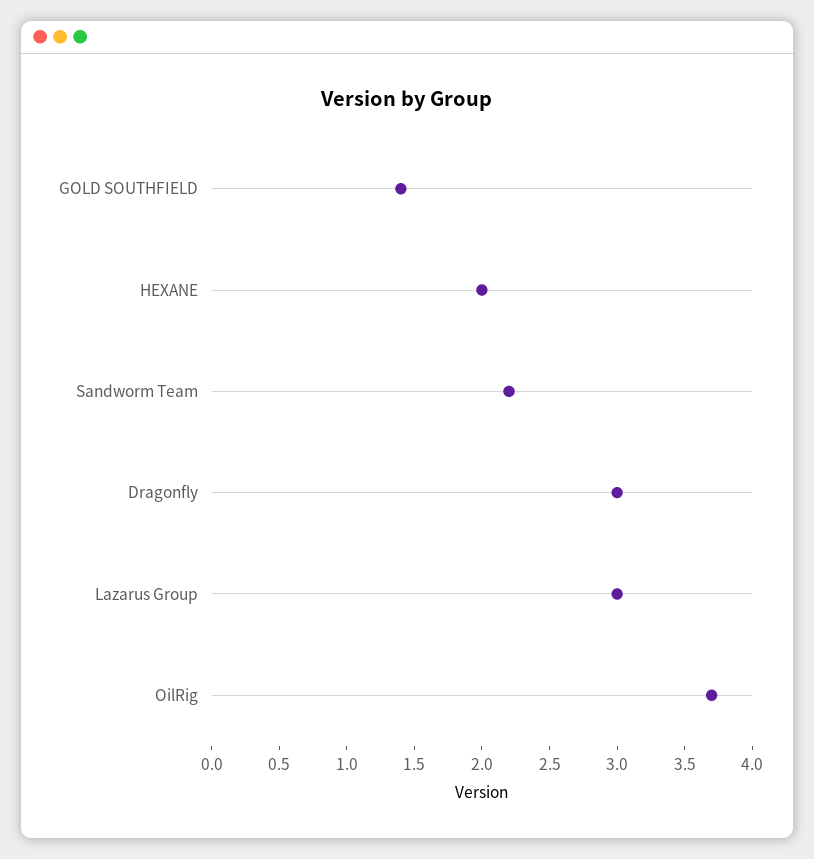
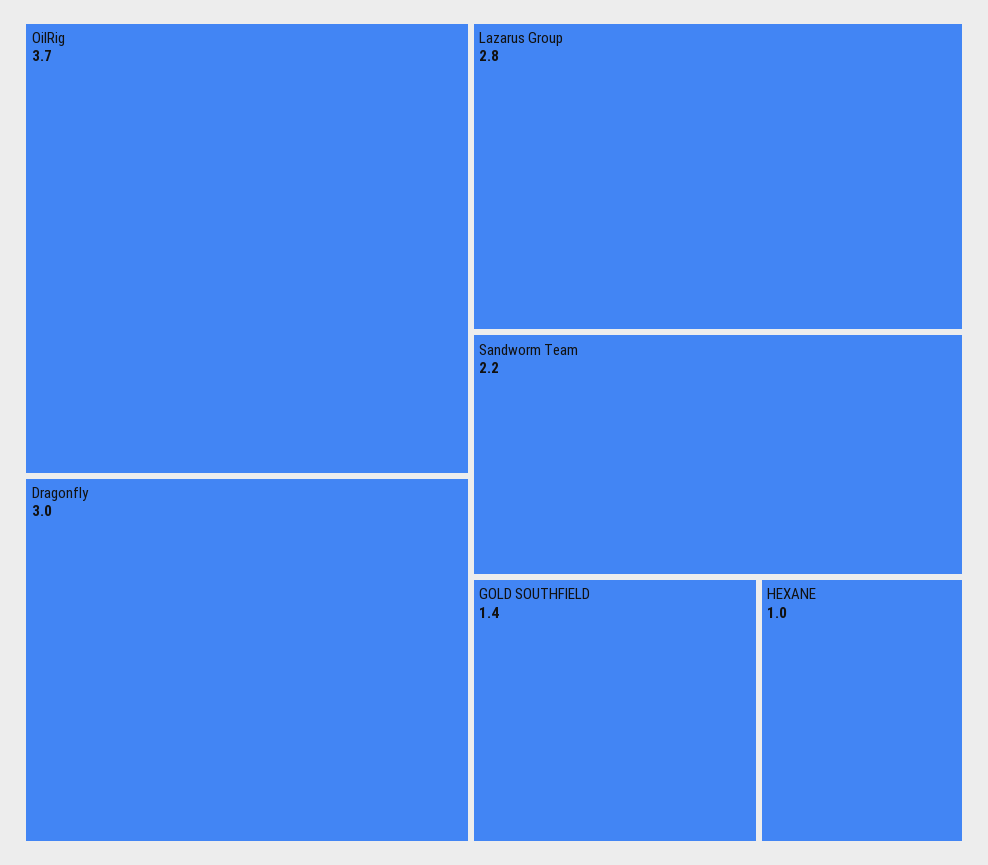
  {
    "GOLD SOUTHFIELD": 1.4,
-   "HEXANE": 2,
+   "HEXANE": 1,
    "Sandworm Team": 2.2,
    "Dragonfly": 3,
-   "Lazarus Group": 3,
+   "Lazarus Group": 2.8,
    "OilRig": 3.7
  }

